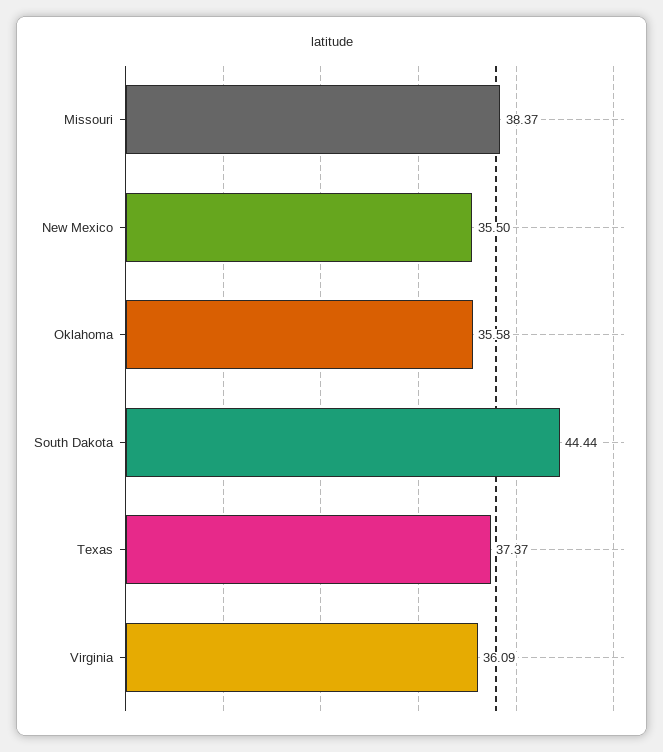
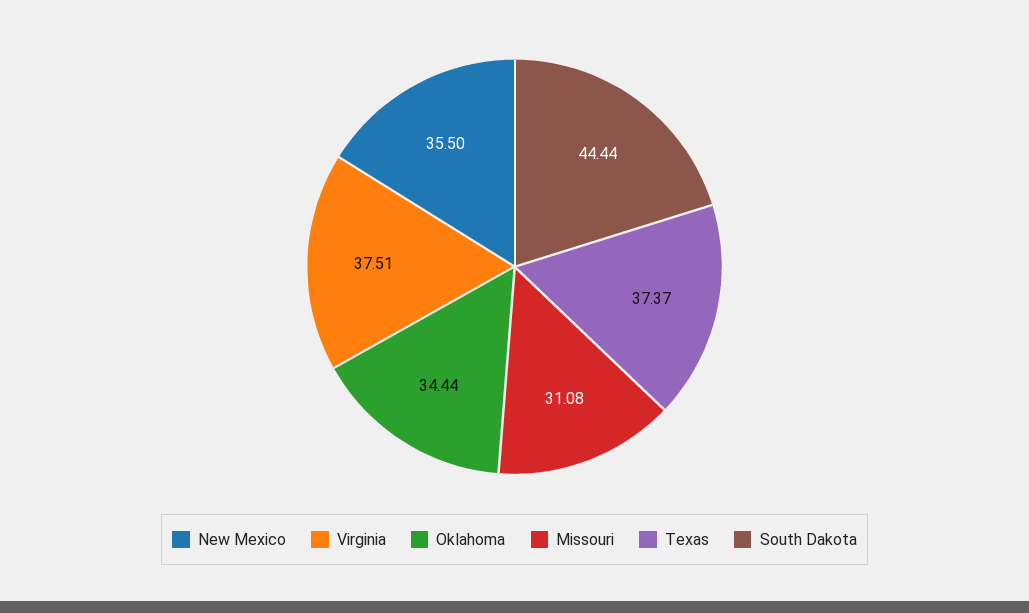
  {
-   "Missouri": 38.37,
+   "Missouri": 31.08,
    "New Mexico": 35.5,
-   "Oklahoma": 35.58,
+   "Oklahoma": 34.44,
    "South Dakota": 44.44,
    "Texas": 37.37,
-   "Virginia": 36.09
+   "Virginia": 37.51
  }

